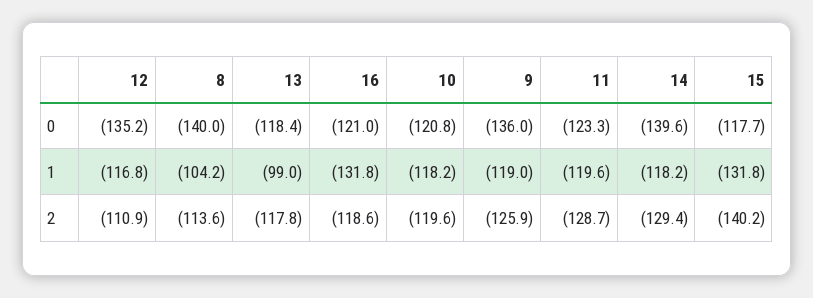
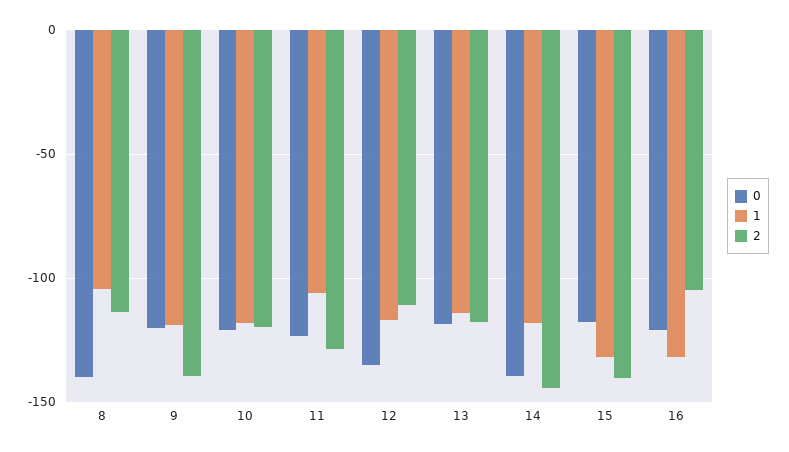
  {
    "0": {
      "12": -135.2,
      "8": -140,
      "13": -118.4,
      "16": -121,
      "10": -120.8,
-     "9": -136,
+     "9": -120,
      "11": -123.3,
      "14": -139.6,
      "15": -117.7
    },
    "1": {
      "12": -116.8,
      "8": -104.2,
-     "13": -99,
+     "13": -115,
      "16": -131.8,
      "10": -118.2,
      "9": -119,
-     "11": -119.6,
+     "11": -105,
      "14": -118.2,
      "15": -131.8
    },
    "2": {
      "12": -110.9,
      "8": -113.6,
      "13": -117.8,
-     "16": -118.6,
+     "16": -105,
      "10": -119.6,
-     "9": -125.9,
+     "9": -140,
      "11": -128.7,
-     "14": -129.4,
+     "14": -145,
      "15": -140.2
    }
  }

